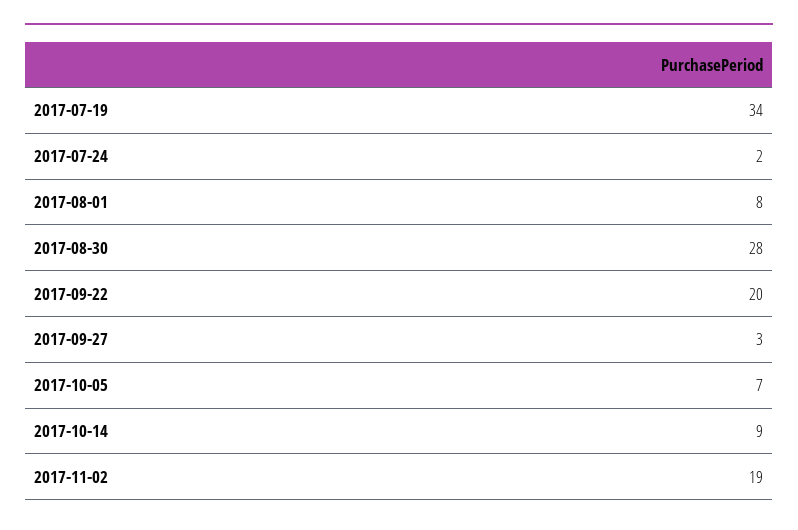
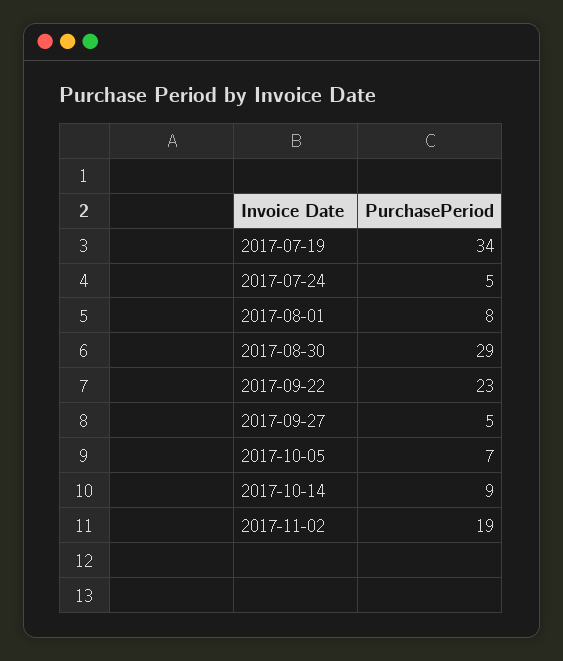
  {
    "2017-07-19": 34,
-   "2017-07-24": 2,
+   "2017-07-24": 5,
    "2017-08-01": 8,
-   "2017-08-30": 28,
+   "2017-08-30": 29,
-   "2017-09-22": 20,
+   "2017-09-22": 23,
-   "2017-09-27": 3,
+   "2017-09-27": 5,
    "2017-10-05": 7,
    "2017-10-14": 9,
    "2017-11-02": 19
  }

